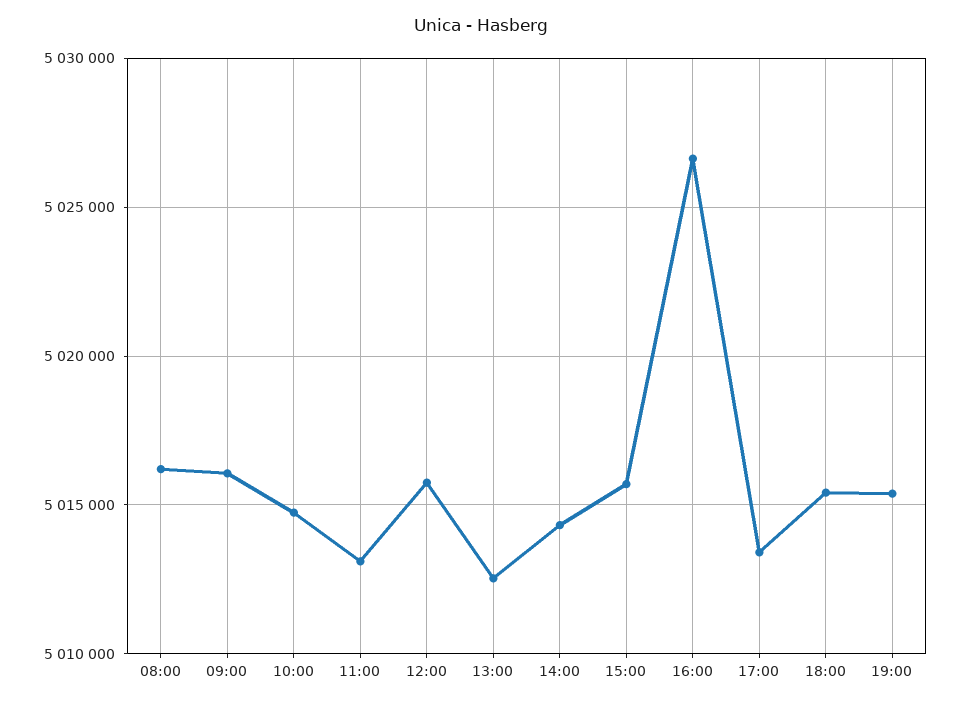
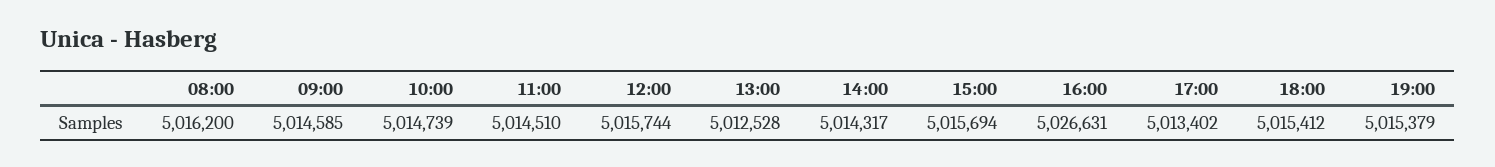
  {
    "08:00": 5016200,
-   "09:00": 5016000,
+   "09:00": 5014585,
    "10:00": 5014739,
-   "11:00": 5013000,
+   "11:00": 5014510,
    "12:00": 5015744,
    "13:00": 5012528,
    "14:00": 5014317,
    "15:00": 5015694,
    "16:00": 5026631,
    "17:00": 5013402,
    "18:00": 5015412,
    "19:00": 5015379
  }

